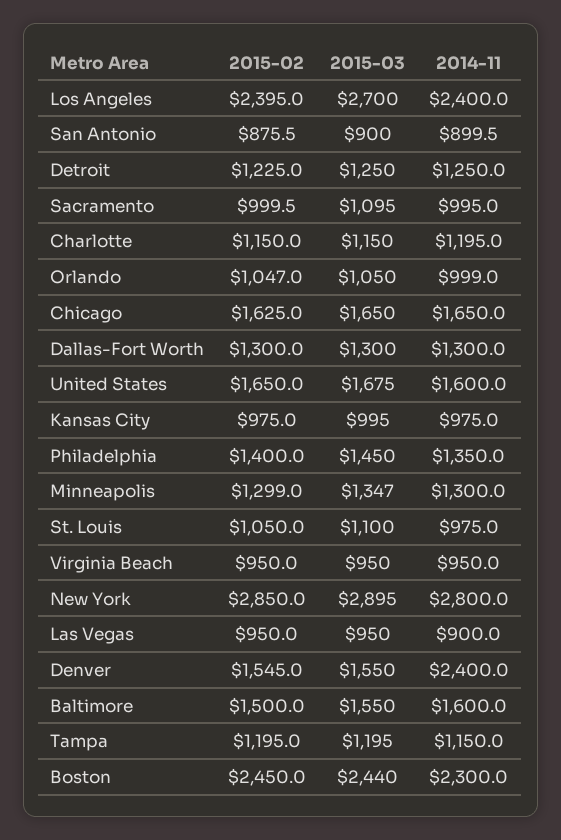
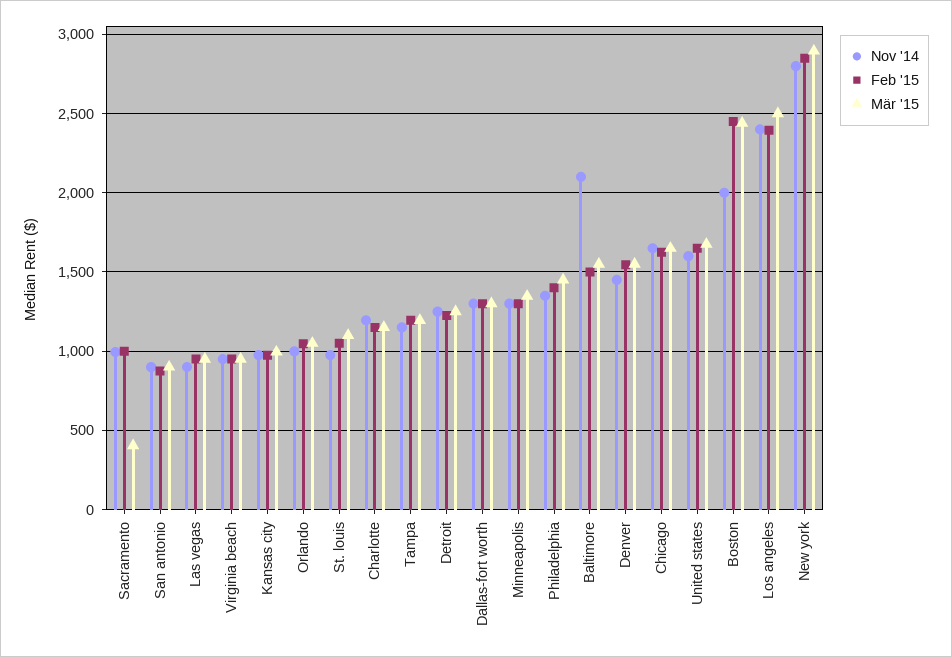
  {
    "2015-02": {
      "Los Angeles": 2395,
      "San Antonio": 875.5,
      "Detroit": 1225,
      "Sacramento": 999.5,
      "Charlotte": 1150,
      "Orlando": 1047,
      "Chicago": 1625,
      "Dallas-Fort Worth": 1300,
      "United States": 1650,
      "Kansas City": 975,
      "Philadelphia": 1400,
      "Minneapolis": 1299,
      "St. Louis": 1050,
      "Virginia Beach": 950,
      "New York": 2850,
      "Las Vegas": 950,
      "Denver": 1545,
      "Baltimore": 1500,
      "Tampa": 1195,
      "Boston": 2450
    },
    "2015-03": {
-     "Los Angeles": 2700,
+     "Los Angeles": 2500,
      "San Antonio": 900,
      "Detroit": 1250,
-     "Sacramento": 1095,
+     "Sacramento": 400,
      "Charlotte": 1150,
      "Orlando": 1050,
      "Chicago": 1650,
      "Dallas-Fort Worth": 1300,
      "United States": 1675,
      "Kansas City": 995,
      "Philadelphia": 1450,
      "Minneapolis": 1347,
      "St. Louis": 1100,
      "Virginia Beach": 950,
      "New York": 2895,
      "Las Vegas": 950,
      "Denver": 1550,
      "Baltimore": 1550,
      "Tampa": 1195,
      "Boston": 2440
    },
    "2014-11": {
      "Los Angeles": 2400,
      "San Antonio": 899.5,
      "Detroit": 1250,
      "Sacramento": 995,
      "Charlotte": 1195,
      "Orlando": 999,
      "Chicago": 1650,
      "Dallas-Fort Worth": 1300,
      "United States": 1600,
      "Kansas City": 975,
      "Philadelphia": 1350,
      "Minneapolis": 1300,
      "St. Louis": 975,
      "Virginia Beach": 950,
      "New York": 2800,
      "Las Vegas": 900,
-     "Denver": 2400,
+     "Denver": 1450,
-     "Baltimore": 1600,
+     "Baltimore": 2100,
      "Tampa": 1150,
-     "Boston": 2300
+     "Boston": 2000
    }
  }

